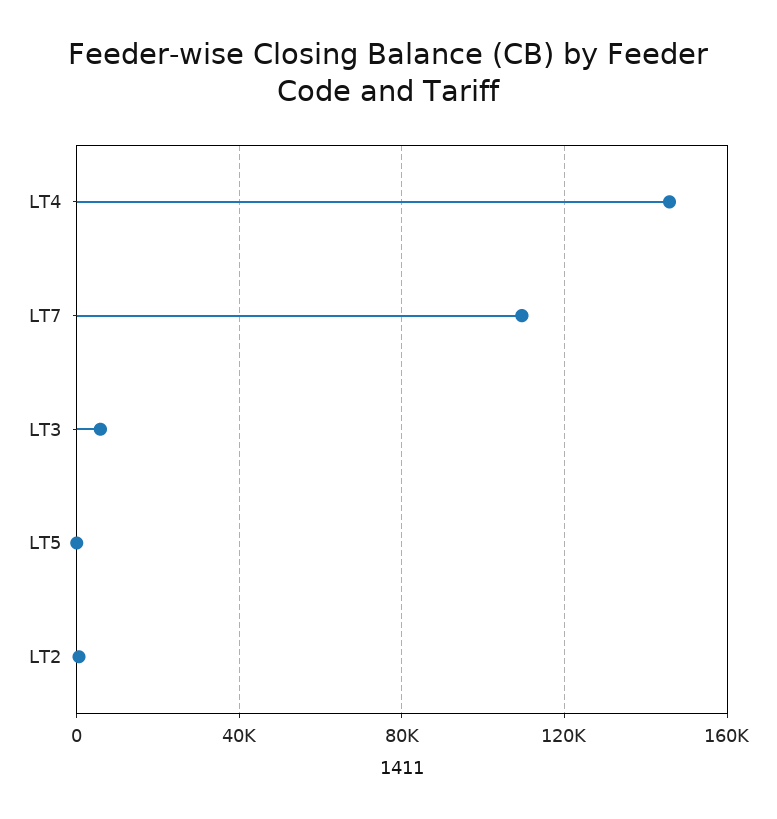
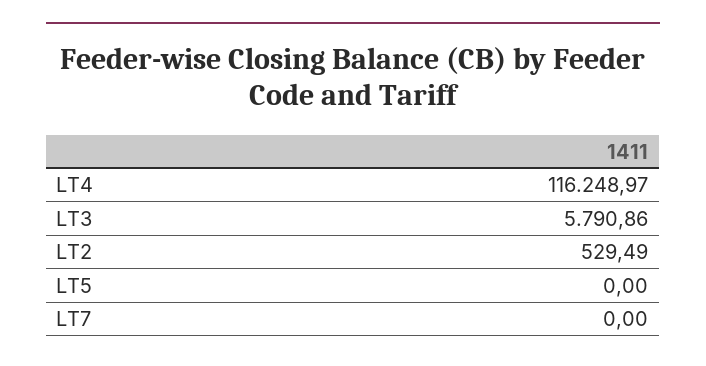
  {
-   "LT4": 145000,
+   "LT4": 116248.97,
-   "LT7": 110000,
+   "LT7": 0,
    "LT3": 5790.86,
    "LT5": 0,
    "LT2": 529.49
  }

